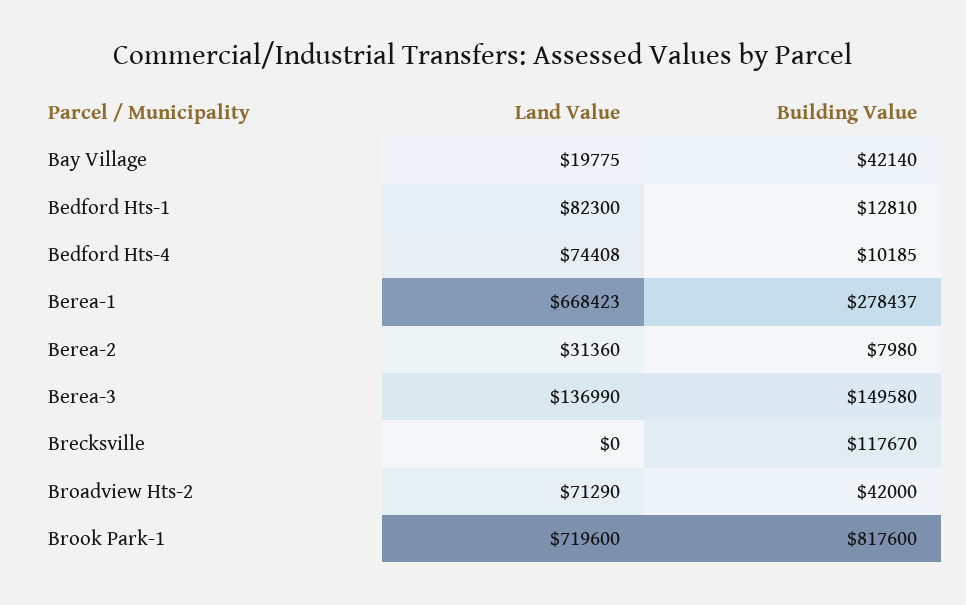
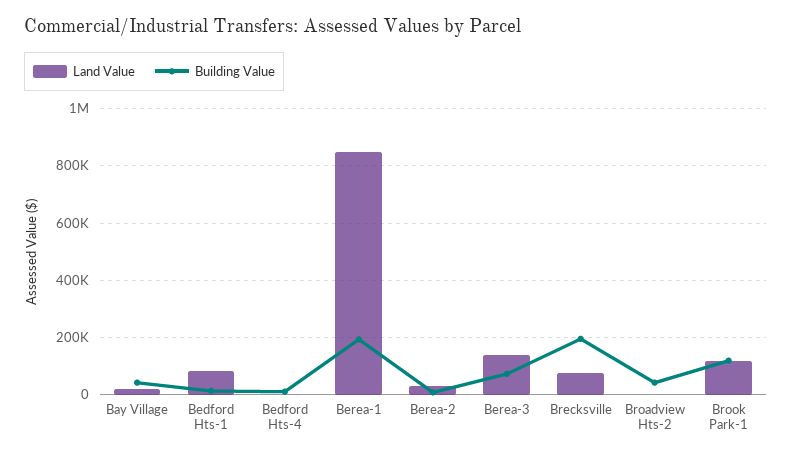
  {
    "Land Value": {
      "Bay Village": 19775,
      "Bedford Hts-1": 82300,
-     "Bedford Hts-4": 74408,
+     "Bedford Hts-4": 0,
-     "Berea-1": 668423,
+     "Berea-1": 850000,
      "Berea-2": 31360,
      "Berea-3": 136990,
-     "Brecksville": 0,
+     "Brecksville": 75000,
-     "Broadview Hts-2": 71290,
+     "Broadview Hts-2": 0,
-     "Brook Park-1": 719600
+     "Brook Park-1": 125000
    },
    "Building Value": {
      "Bay Village": 42140,
      "Bedford Hts-1": 12810,
      "Bedford Hts-4": 10185,
-     "Berea-1": 278437,
+     "Berea-1": 200000,
      "Berea-2": 7980,
-     "Berea-3": 149580,
+     "Berea-3": 75000,
-     "Brecksville": 117670,
+     "Brecksville": 200000,
      "Broadview Hts-2": 42000,
-     "Brook Park-1": 817600
+     "Brook Park-1": 125000
    }
  }

